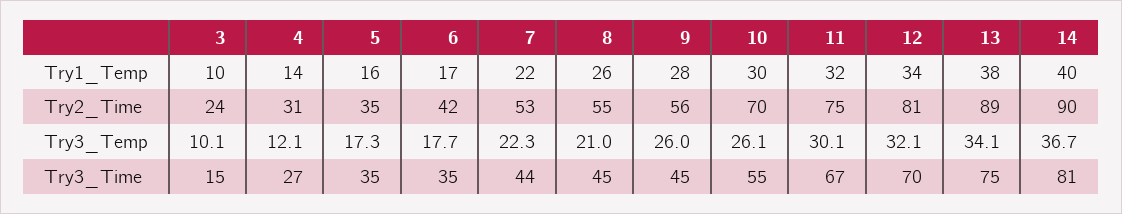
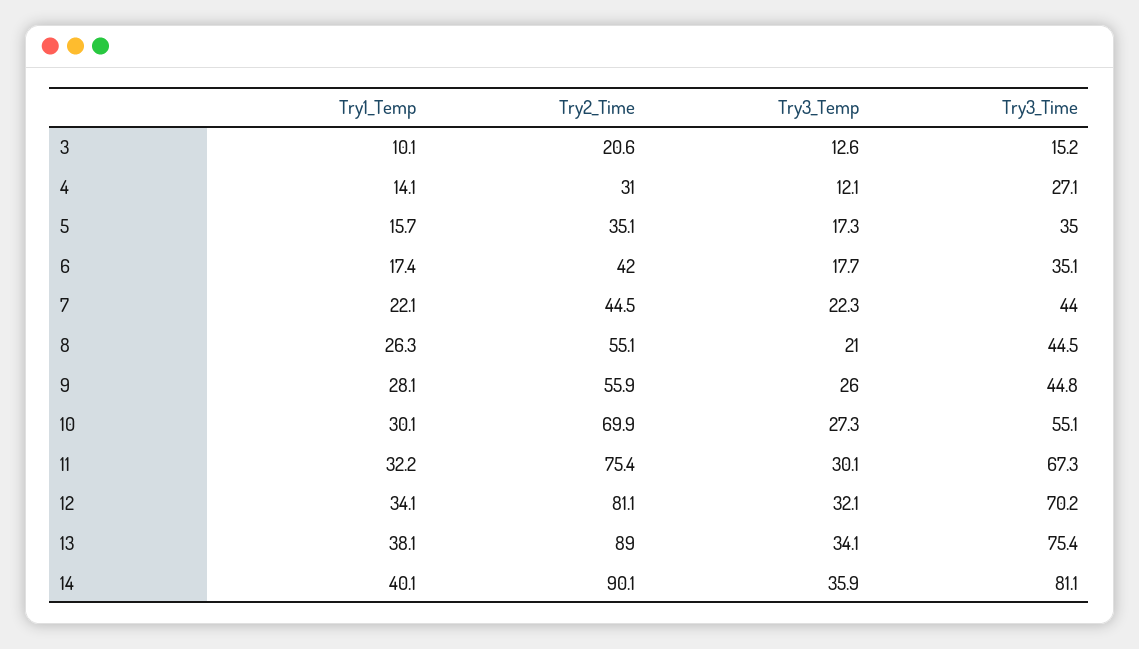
  {
    "3": {
      "Try1_Temp": 10.1,
-     "Try2_Time": 24,
+     "Try2_Time": 20.6,
-     "Try3_Temp": 10.1,
+     "Try3_Temp": 12.6,
      "Try3_Time": 15.2
    },
    "4": {
      "Try1_Temp": 14.1,
      "Try2_Time": 31,
      "Try3_Temp": 12.1,
      "Try3_Time": 27.1
    },
    "5": {
      "Try1_Temp": 15.7,
      "Try2_Time": 35.1,
      "Try3_Temp": 17.3,
      "Try3_Time": 35
    },
    "6": {
      "Try1_Temp": 17.4,
      "Try2_Time": 42,
      "Try3_Temp": 17.7,
      "Try3_Time": 35.1
    },
    "7": {
      "Try1_Temp": 22.1,
-     "Try2_Time": 53,
+     "Try2_Time": 44.5,
      "Try3_Temp": 22.3,
      "Try3_Time": 44
    },
    "8": {
      "Try1_Temp": 26.3,
      "Try2_Time": 55.1,
      "Try3_Temp": 21,
      "Try3_Time": 44.5
    },
    "9": {
      "Try1_Temp": 28.1,
      "Try2_Time": 55.9,
      "Try3_Temp": 26,
      "Try3_Time": 44.8
    },
    "10": {
      "Try1_Temp": 30.1,
      "Try2_Time": 69.9,
-     "Try3_Temp": 26.1,
+     "Try3_Temp": 27.3,
      "Try3_Time": 55.1
    },
    "11": {
      "Try1_Temp": 32.2,
      "Try2_Time": 75.4,
      "Try3_Temp": 30.1,
      "Try3_Time": 67.3
    },
    "12": {
      "Try1_Temp": 34.1,
      "Try2_Time": 81.1,
      "Try3_Temp": 32.1,
      "Try3_Time": 70.2
    },
    "13": {
      "Try1_Temp": 38.1,
      "Try2_Time": 89,
      "Try3_Temp": 34.1,
      "Try3_Time": 75.4
    },
    "14": {
      "Try1_Temp": 40.1,
      "Try2_Time": 90.1,
-     "Try3_Temp": 36.7,
+     "Try3_Temp": 35.9,
      "Try3_Time": 81.1
    }
  }

